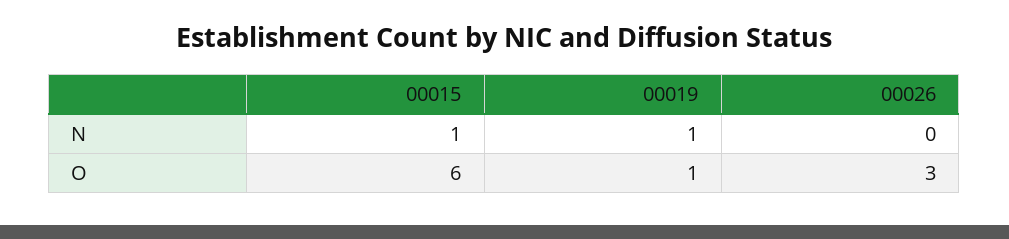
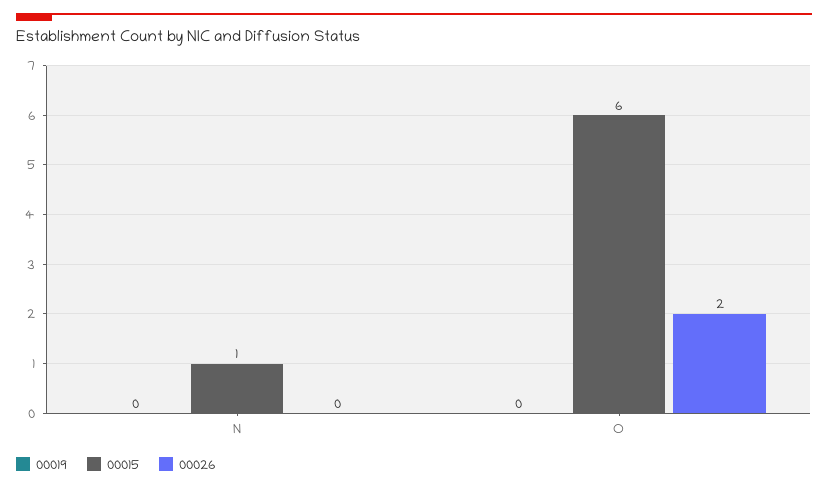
  {
    "00015": {
      "N": 1,
      "O": 6
    },
    "00019": {
-     "N": 1,
+     "N": 0,
-     "O": 1
+     "O": 0
    },
    "00026": {
      "N": 0,
-     "O": 3
+     "O": 2
    }
  }

